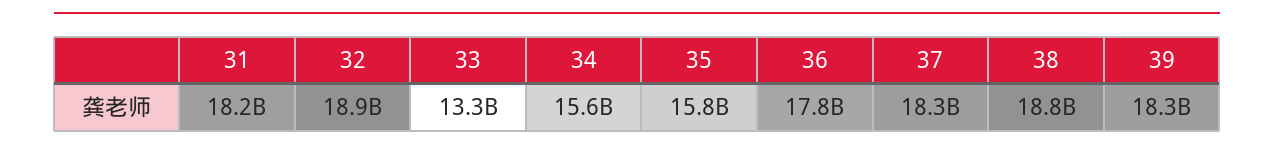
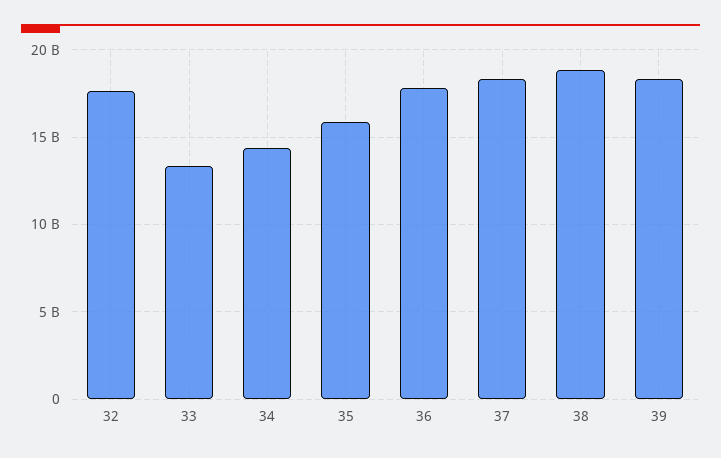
  {
-   "31": 18200000000,
-   "32": 18900000000,
+   "32": 17500000000,
    "33": 13300000000,
-   "34": 15600000000,
+   "34": 14500000000,
    "35": 15800000000,
    "36": 17800000000,
    "37": 18300000000,
    "38": 18800000000,
    "39": 18300000000
  }

